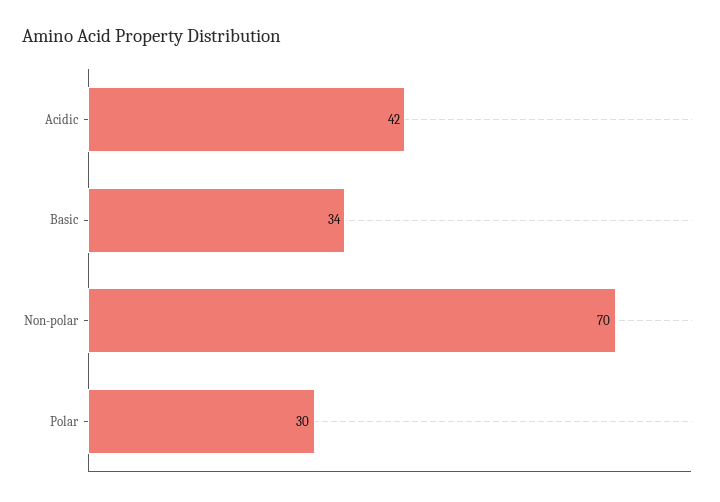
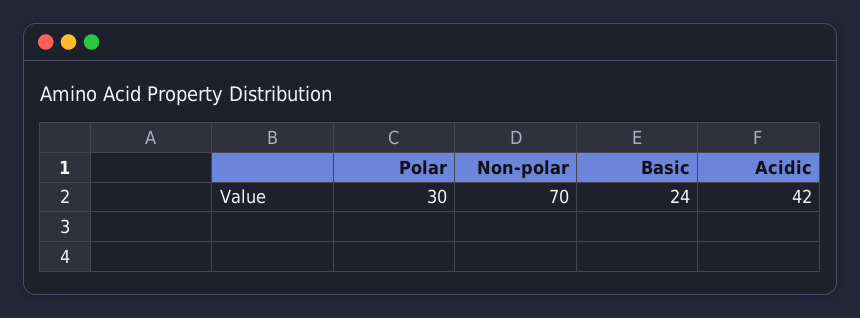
  {
    "Acidic": 42,
-   "Basic": 34,
+   "Basic": 24,
    "Non-polar": 70,
    "Polar": 30
  }

